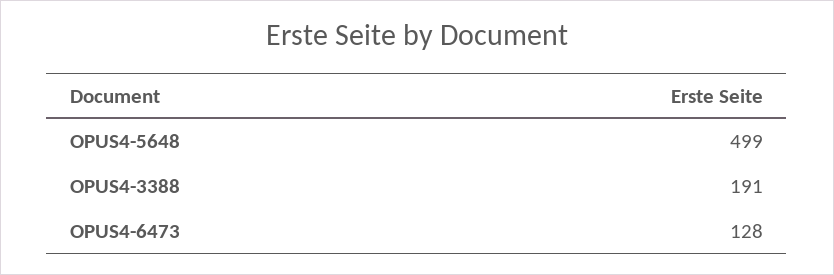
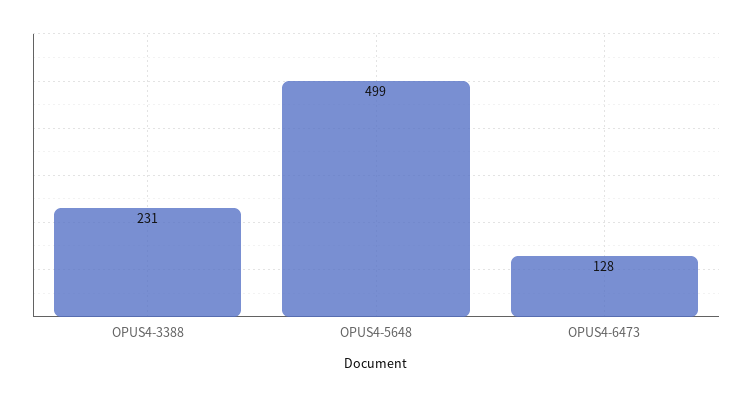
  {
    "OPUS4-5648": 499,
-   "OPUS4-3388": 191,
+   "OPUS4-3388": 231,
    "OPUS4-6473": 128
  }

